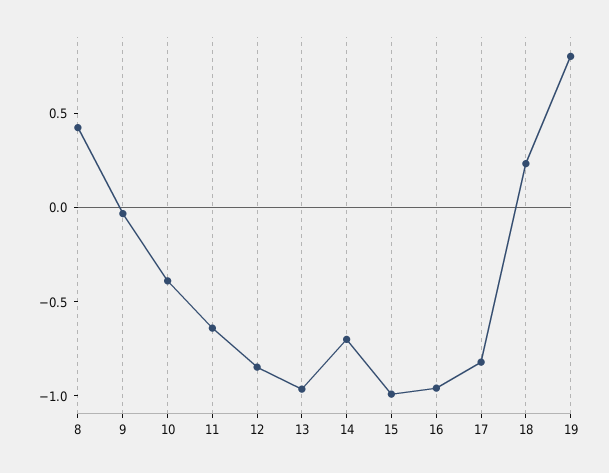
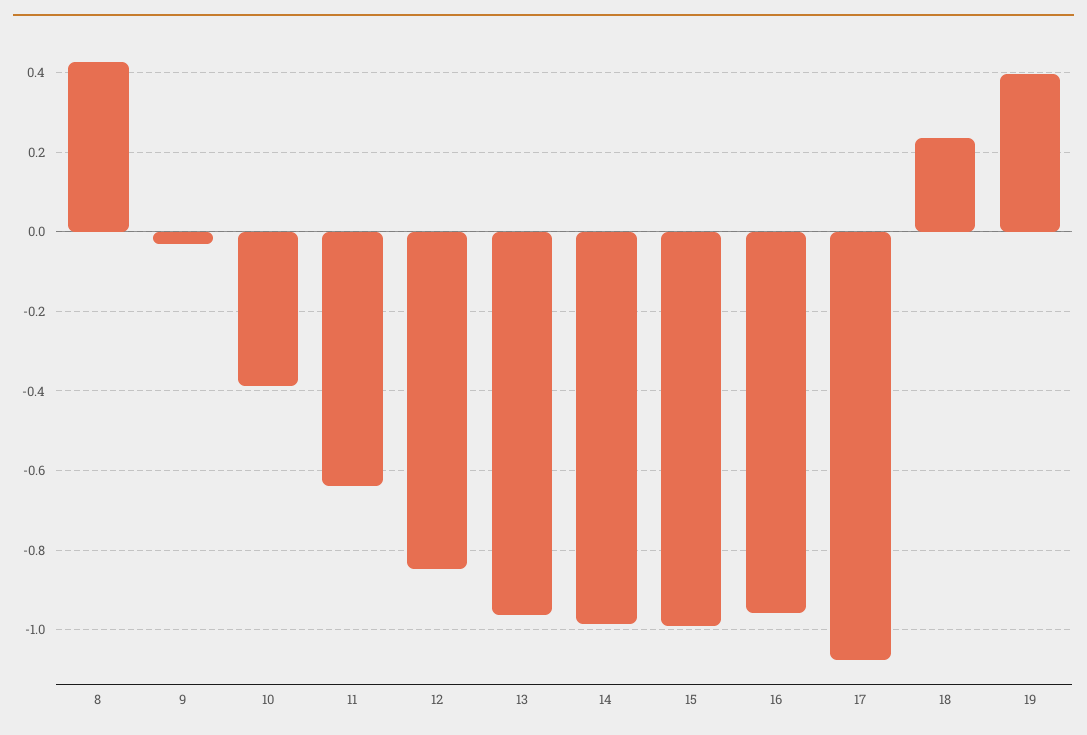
  {
    "8": 0.42,
    "9": -0.04,
    "10": -0.38,
    "11": -0.64,
    "12": -0.84,
    "13": -0.96,
-   "14": -0.7,
+   "14": -0.98,
    "15": -1,
    "16": -0.96,
-   "17": -0.8,
+   "17": -1.08,
    "18": 0.24,
-   "19": 0.8
+   "19": 0.4
  }

